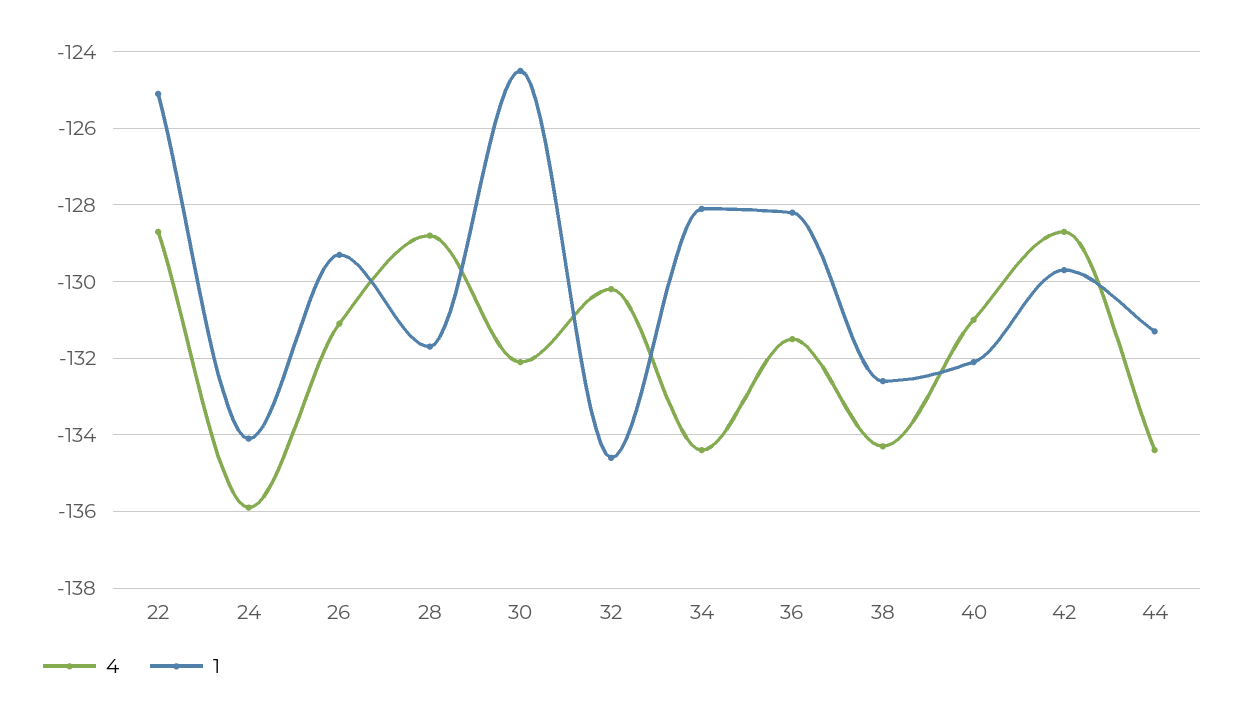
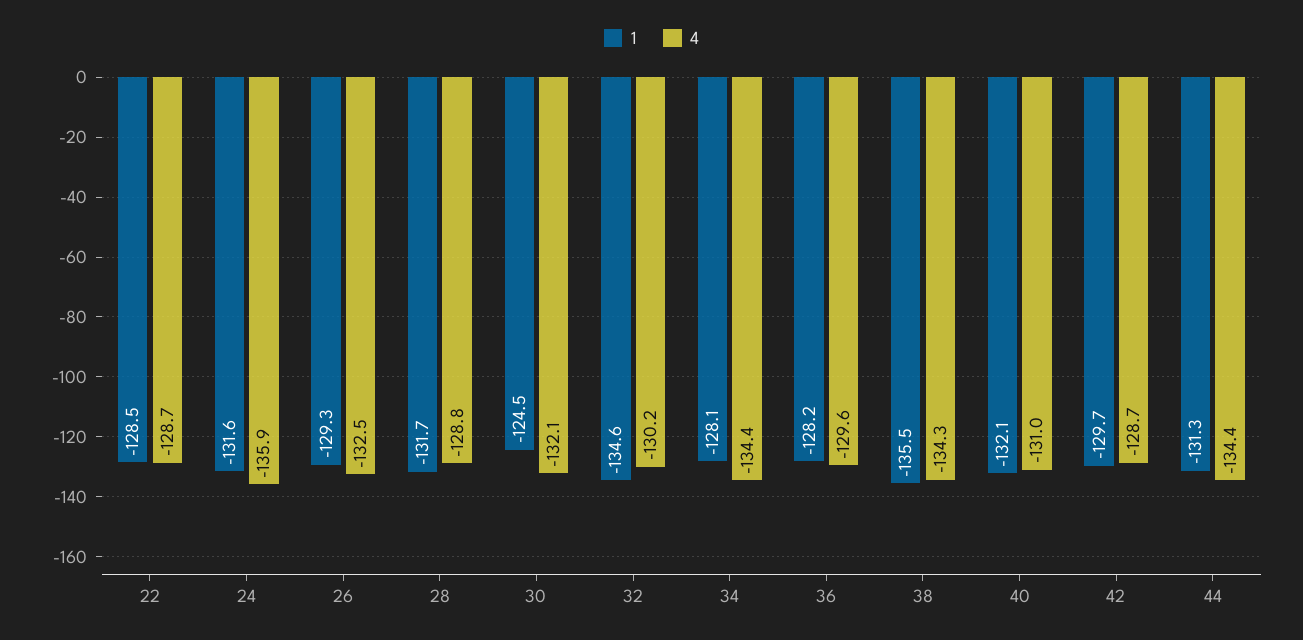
  {
    "4": {
      "22": -128.7,
      "24": -135.9,
-     "26": -131,
+     "26": -132.5,
      "28": -128.8,
      "30": -132.1,
      "32": -130.2,
      "34": -134.4,
-     "36": -131.5,
+     "36": -129.6,
      "38": -134.3,
      "40": -131,
      "42": -128.7,
      "44": -134.4
    },
    "1": {
-     "22": -125,
+     "22": -128.5,
-     "24": -134,
+     "24": -131.6,
      "26": -129.3,
      "28": -131.7,
      "30": -124.5,
      "32": -134.6,
      "34": -128.1,
      "36": -128.2,
-     "38": -132.5,
+     "38": -135.5,
      "40": -132.1,
      "42": -129.7,
      "44": -131.3
    }
  }

